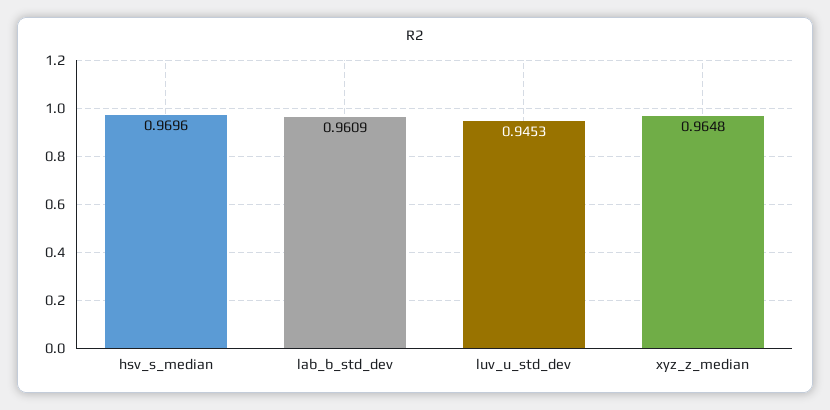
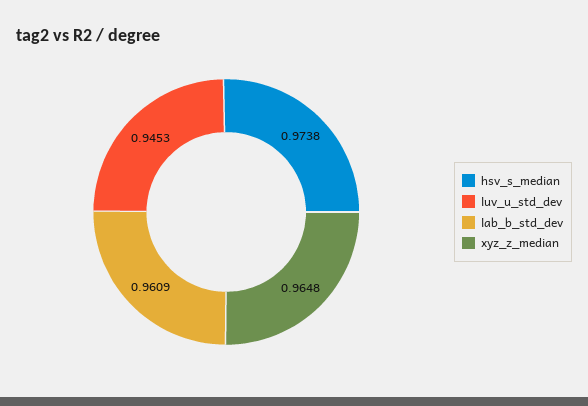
  {
-   "hsv_s_median": 0.9696,
+   "hsv_s_median": 0.9738,
    "lab_b_std_dev": 0.9609,
    "luv_u_std_dev": 0.9453,
    "xyz_z_median": 0.9648
  }

